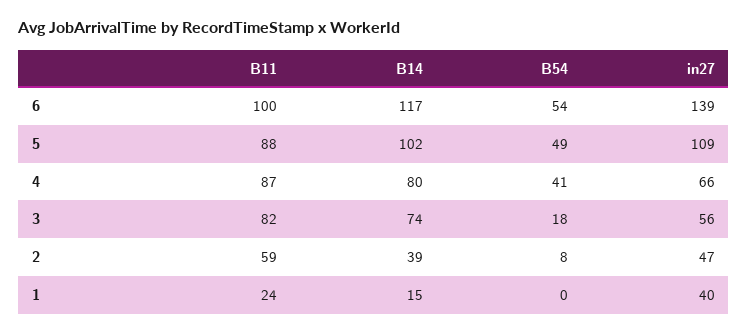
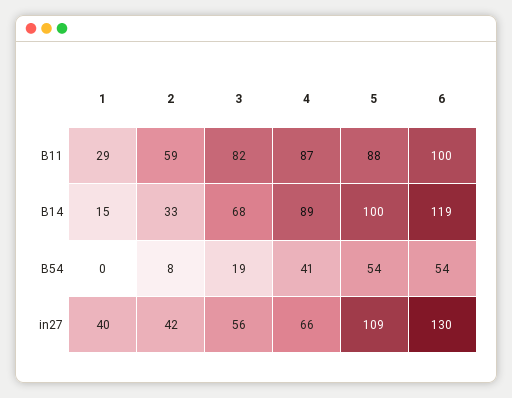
  {
    "B11": {
      "6": 100,
      "5": 88,
      "4": 87,
      "3": 82,
      "2": 59,
-     "1": 24
+     "1": 29
    },
    "B14": {
-     "6": 117,
+     "6": 119,
-     "5": 102,
+     "5": 100,
-     "4": 80,
+     "4": 89,
-     "3": 74,
+     "3": 68,
-     "2": 39,
+     "2": 33,
      "1": 15
    },
    "B54": {
      "6": 54,
-     "5": 49,
+     "5": 54,
      "4": 41,
-     "3": 18,
+     "3": 19,
      "2": 8,
      "1": 0
    },
    "in27": {
-     "6": 139,
+     "6": 130,
      "5": 109,
      "4": 66,
      "3": 56,
-     "2": 47,
+     "2": 42,
      "1": 40
    }
  }

